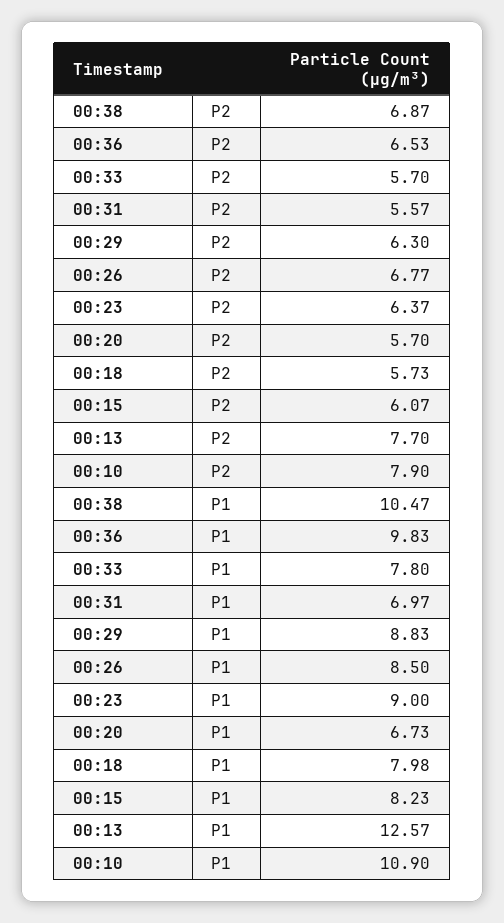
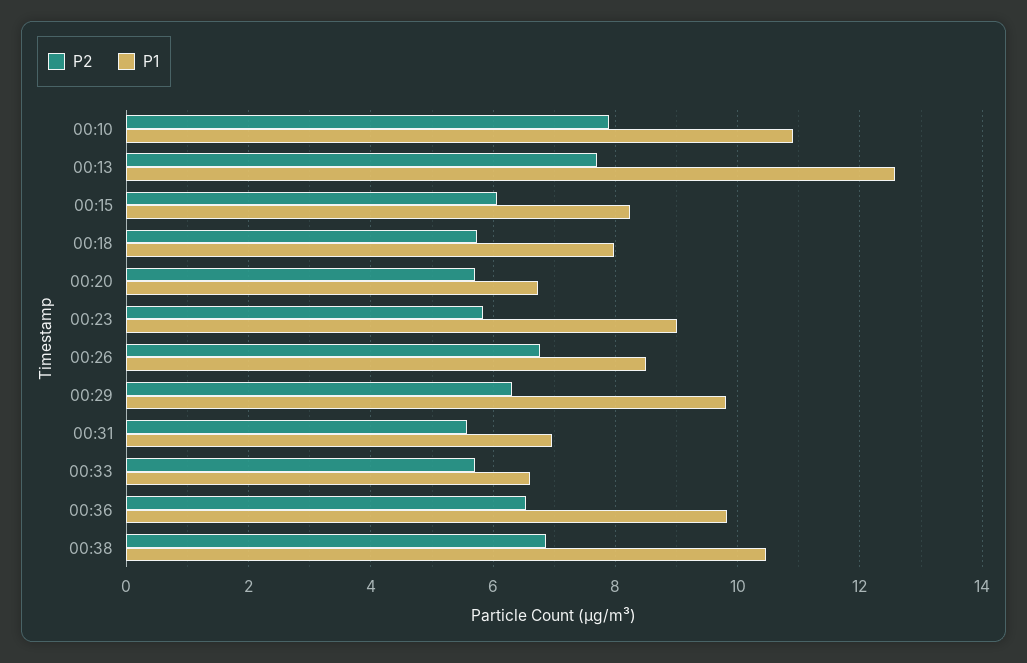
  {
    "P2": {
      "00:38": 6.87,
      "00:36": 6.53,
      "00:33": 5.7,
      "00:31": 5.57,
      "00:29": 6.3,
      "00:26": 6.77,
-     "00:23": 6.37,
+     "00:23": 5.8,
      "00:20": 5.7,
      "00:18": 5.73,
      "00:15": 6.07,
      "00:13": 7.7,
      "00:10": 7.9
    },
    "P1": {
      "00:38": 10.47,
      "00:36": 9.83,
-     "00:33": 7.8,
+     "00:33": 6.6,
      "00:31": 6.97,
-     "00:29": 8.83,
+     "00:29": 9.8,
      "00:26": 8.5,
      "00:23": 9,
      "00:20": 6.73,
      "00:18": 7.98,
      "00:15": 8.23,
      "00:13": 12.57,
      "00:10": 10.9
    }
  }

